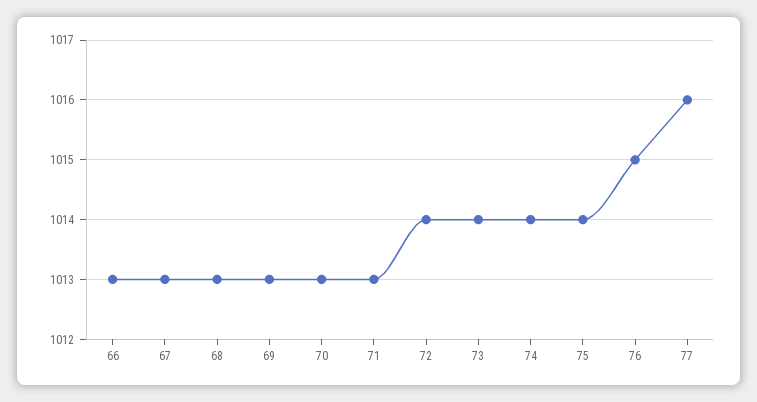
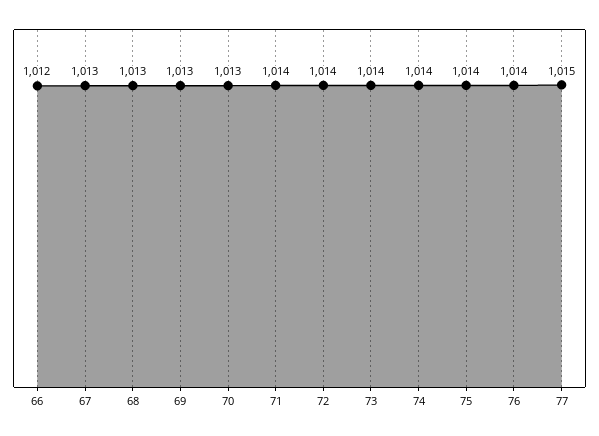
  {
-   "66": 1013,
+   "66": 1012,
    "67": 1013,
    "68": 1013,
    "69": 1013,
    "70": 1013,
-   "71": 1013,
+   "71": 1014,
    "72": 1014,
    "73": 1014,
    "74": 1014,
    "75": 1014,
-   "76": 1015,
+   "76": 1014,
-   "77": 1016
+   "77": 1015
  }

